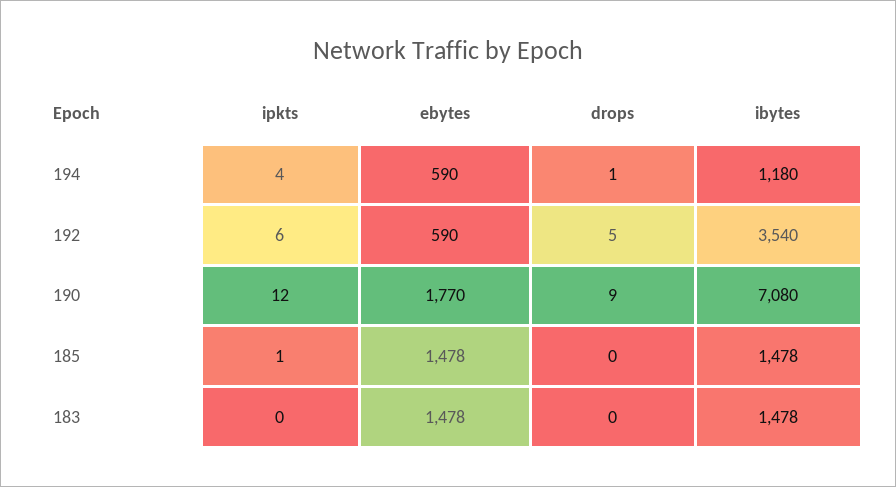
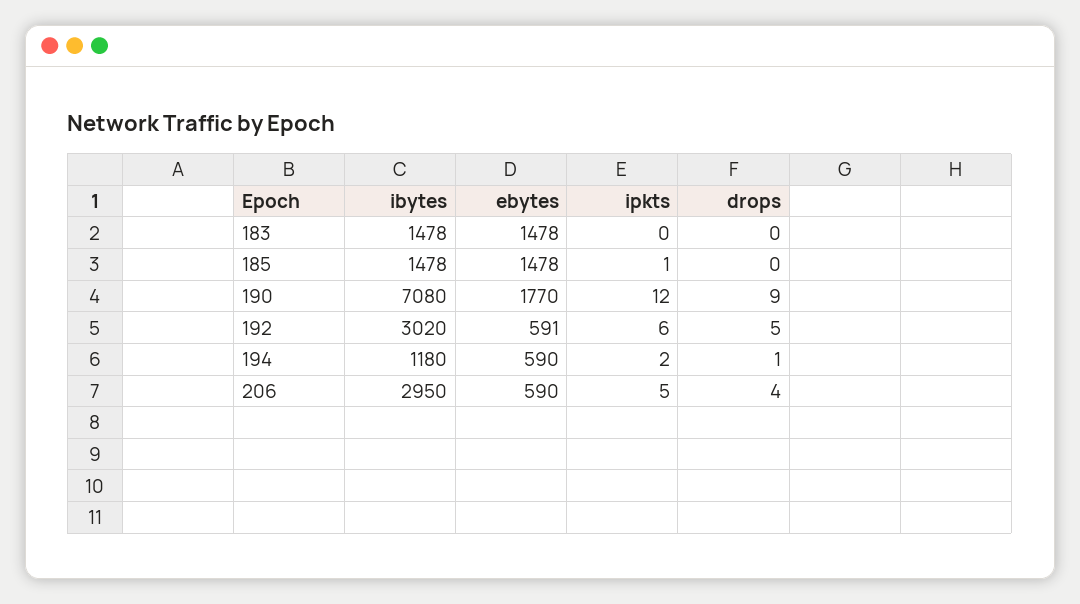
  {
    "ipkts": {
-     "194": 4,
+     "194": 2,
      "192": 6,
      "190": 12,
      "185": 1,
-     "183": 0
+     "183": 0,
+     "206": 5
    },
    "ebytes": {
      "194": 590,
-     "192": 590,
+     "192": 591,
      "190": 1770,
      "185": 1478,
-     "183": 1478
+     "183": 1478,
+     "206": 590
    },
    "drops": {
      "194": 1,
      "192": 5,
      "190": 9,
      "185": 0,
-     "183": 0
+     "183": 0,
+     "206": 4
    },
    "ibytes": {
      "194": 1180,
-     "192": 3540,
+     "192": 3020,
      "190": 7080,
      "185": 1478,
-     "183": 1478
+     "183": 1478,
+     "206": 2950
    }
  }

